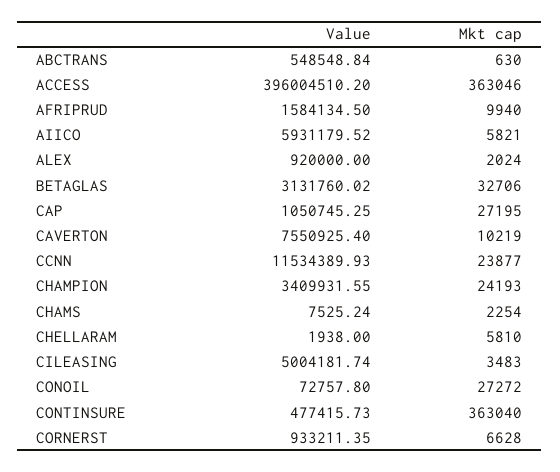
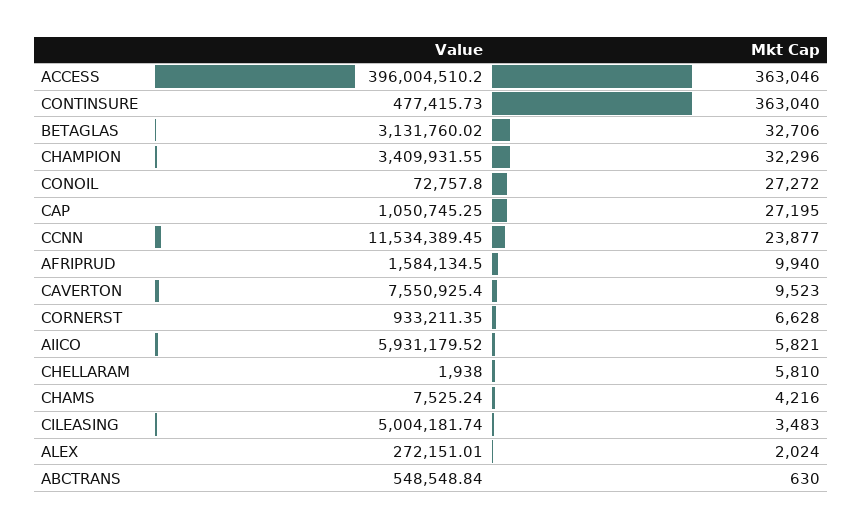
  {
    "Value": {
      "ABCTRANS": 548548.84,
      "ACCESS": 396004510.2,
      "AFRIPRUD": 1584134.5,
      "AIICO": 5931179.52,
-     "ALEX": 920000,
+     "ALEX": 272151.01,
      "BETAGLAS": 3131760.02,
      "CAP": 1050745.25,
      "CAVERTON": 7550925.4,
-     "CCNN": 11534389.93,
+     "CCNN": 11534389.45,
      "CHAMPION": 3409931.55,
      "CHAMS": 7525.24,
      "CHELLARAM": 1938,
      "CILEASING": 5004181.74,
      "CONOIL": 72757.8,
      "CONTINSURE": 477415.73,
      "CORNERST": 933211.35
    },
    "Mkt cap": {
      "ABCTRANS": 630,
      "ACCESS": 363046,
      "AFRIPRUD": 9940,
      "AIICO": 5821,
      "ALEX": 2024,
      "BETAGLAS": 32706,
      "CAP": 27195,
-     "CAVERTON": 10219,
+     "CAVERTON": 9523,
      "CCNN": 23877,
-     "CHAMPION": 24193,
+     "CHAMPION": 32296,
-     "CHAMS": 2254,
+     "CHAMS": 4216,
      "CHELLARAM": 5810,
      "CILEASING": 3483,
      "CONOIL": 27272,
      "CONTINSURE": 363040,
      "CORNERST": 6628
    }
  }

